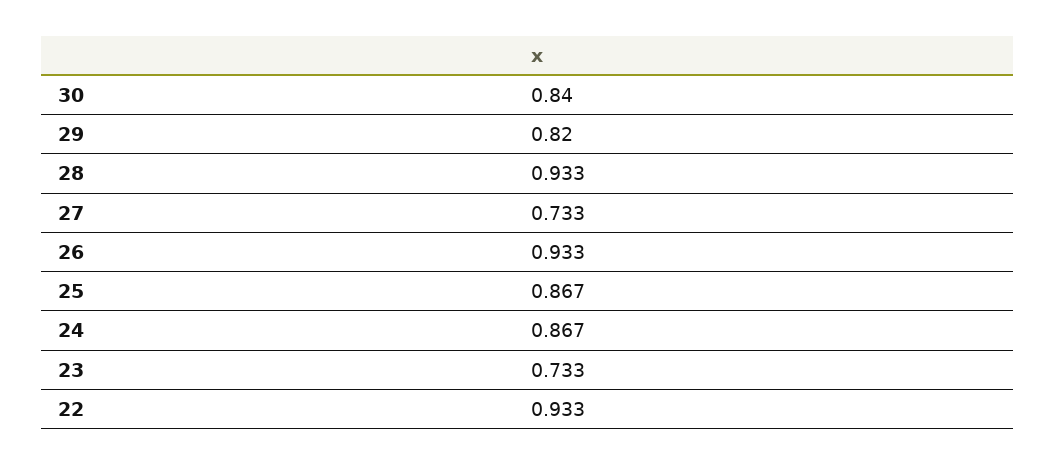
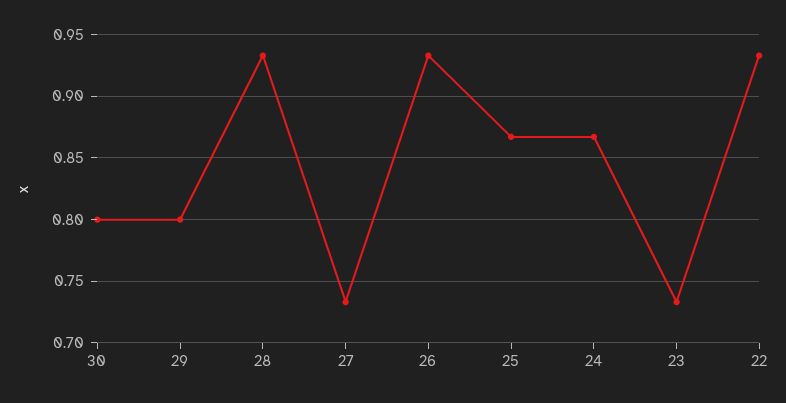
  {
-   "30": 0.84,
+   "30": 0.8,
-   "29": 0.82,
+   "29": 0.8,
    "28": 0.933,
    "27": 0.733,
    "26": 0.933,
    "25": 0.867,
    "24": 0.867,
    "23": 0.733,
    "22": 0.933
  }

